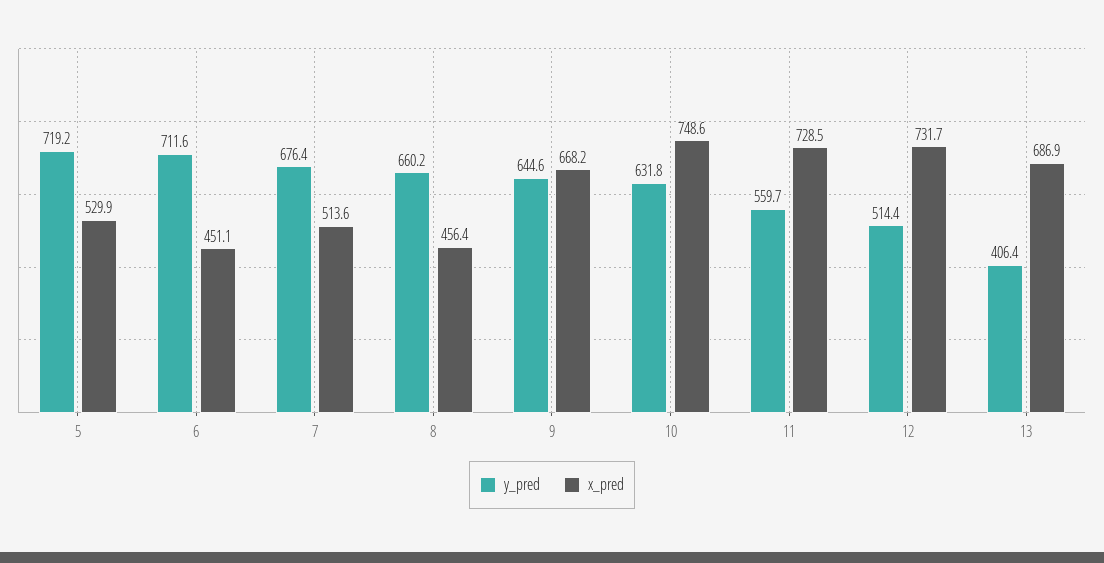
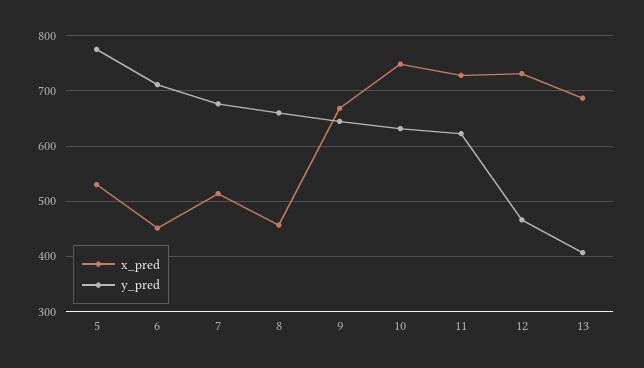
  {
    "y_pred": {
-     "5": 719.2,
+     "5": 780,
      "6": 711.6,
      "7": 676.4,
      "8": 660.2,
      "9": 644.6,
      "10": 631.8,
-     "11": 559.7,
+     "11": 620,
-     "12": 514.4,
+     "12": 460,
      "13": 406.4
    },
    "x_pred": {
      "5": 529.9,
      "6": 451.1,
      "7": 513.6,
      "8": 456.4,
      "9": 668.2,
      "10": 748.6,
      "11": 728.5,
      "12": 731.7,
      "13": 686.9
    }
  }

